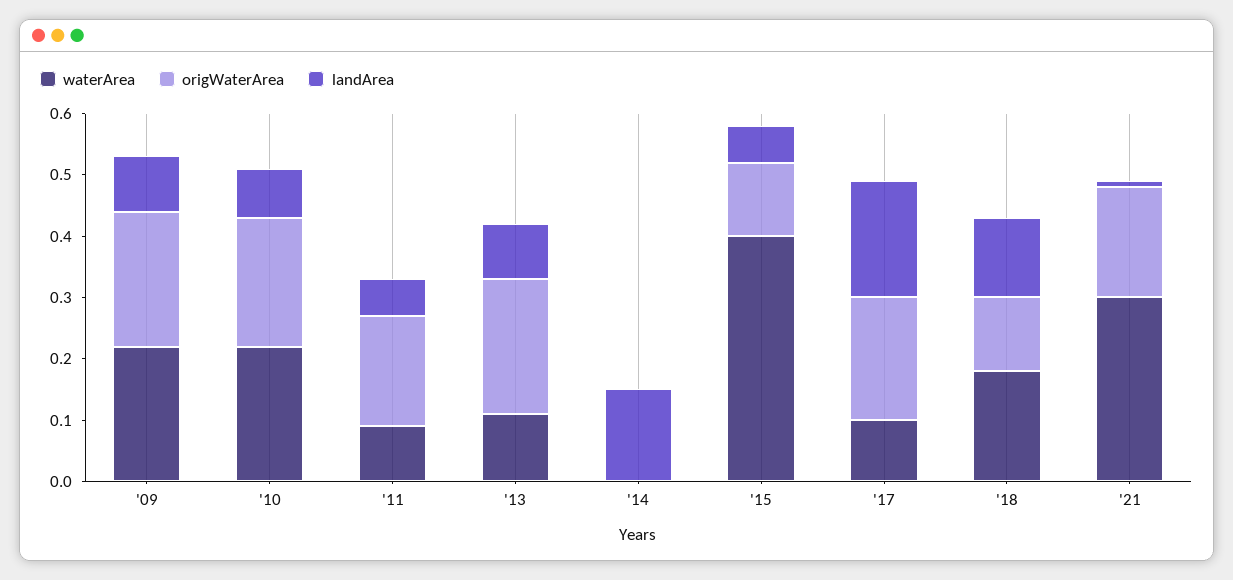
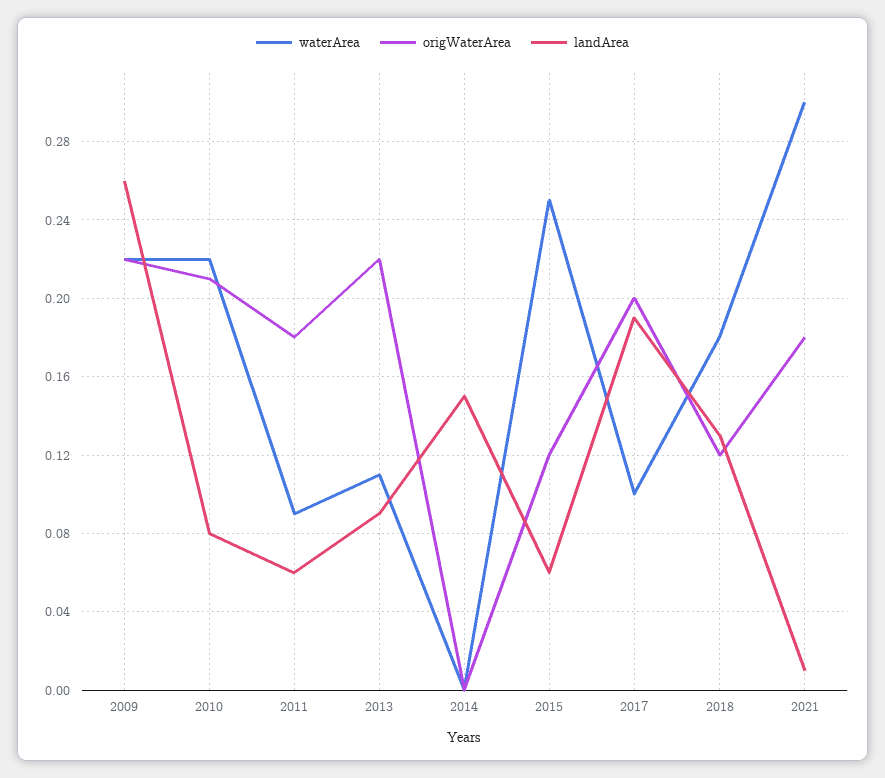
  {
    "waterArea": {
      "'09": 0.22,
      "'10": 0.22,
      "'11": 0.09,
      "'13": 0.11,
      "'14": 0,
-     "'15": 0.4,
+     "'15": 0.25,
      "'17": 0.1,
      "'18": 0.18,
      "'21": 0.3
    },
    "origWaterArea": {
      "'09": 0.22,
      "'10": 0.21,
      "'11": 0.18,
      "'13": 0.22,
      "'14": 0,
      "'15": 0.12,
      "'17": 0.2,
      "'18": 0.12,
      "'21": 0.18
    },
    "landArea": {
-     "'09": 0.1,
+     "'09": 0.26,
      "'10": 0.08,
      "'11": 0.06,
      "'13": 0.09,
      "'14": 0.15,
      "'15": 0.06,
      "'17": 0.19,
      "'18": 0.13,
      "'21": 0.01
    }
  }

